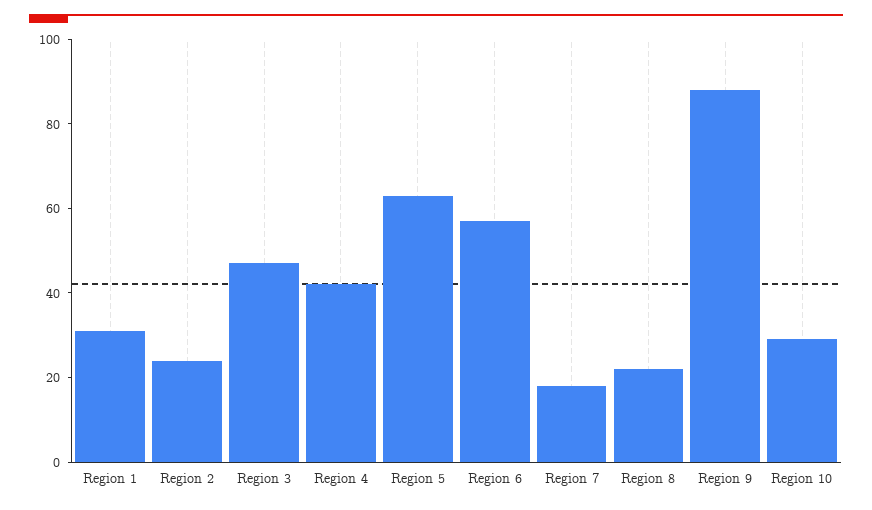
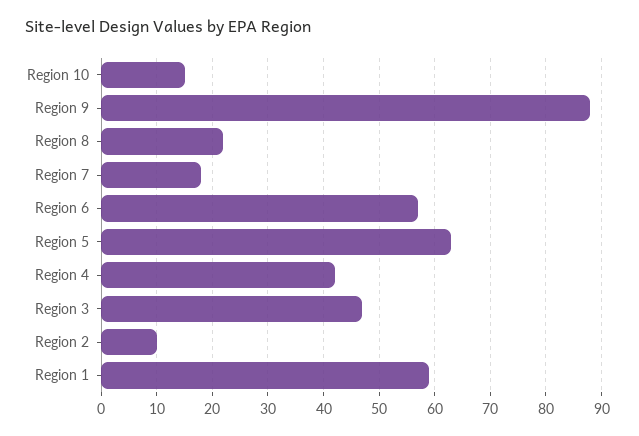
  {
-   "Region 1": 30,
+   "Region 1": 60,
-   "Region 2": 25,
+   "Region 2": 10,
    "Region 3": 45,
    "Region 4": 40,
    "Region 5": 65,
    "Region 6": 55,
    "Region 7": 20,
    "Region 8": 20,
    "Region 9": 90,
-   "Region 10": 30
+   "Region 10": 15
  }

